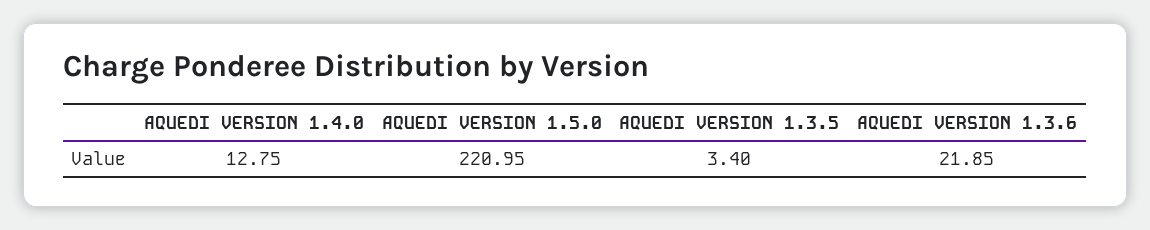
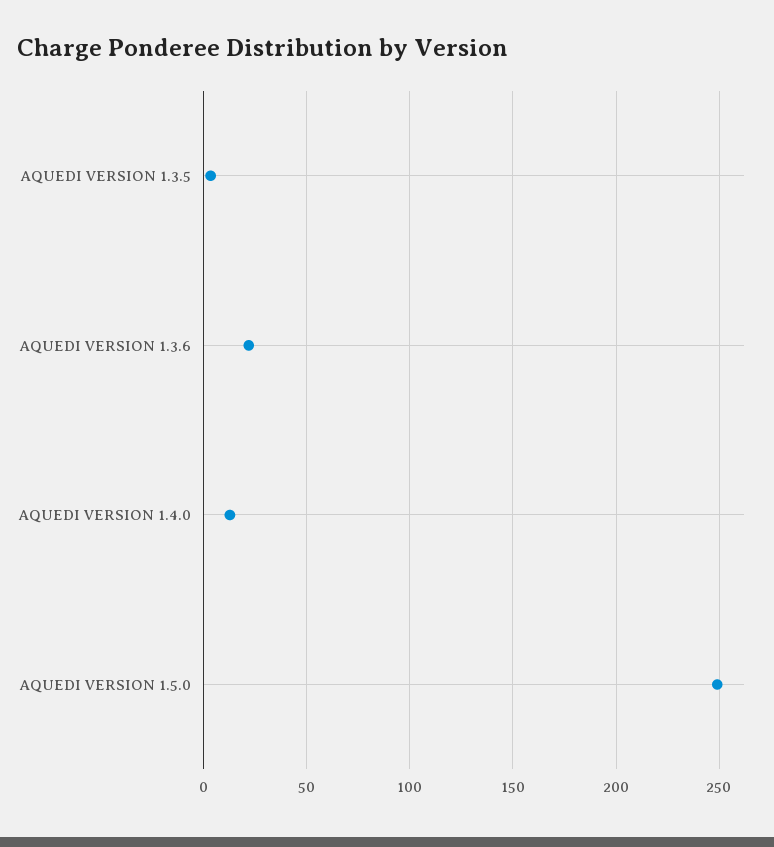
  {
    "AQUEDI VERSION 1.4.0": 12.75,
-   "AQUEDI VERSION 1.5.0": 220.95,
+   "AQUEDI VERSION 1.5.0": 250,
    "AQUEDI VERSION 1.3.5": 3.4,
    "AQUEDI VERSION 1.3.6": 21.85
  }

